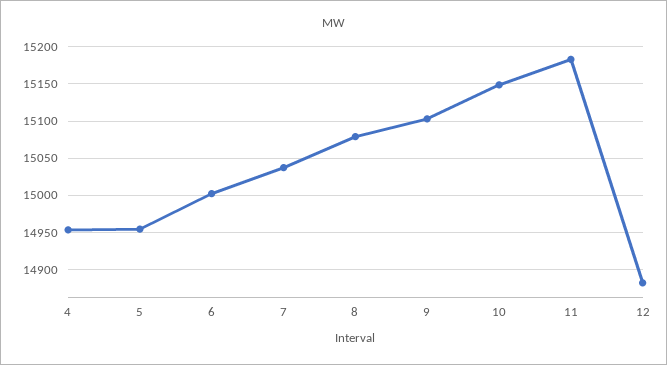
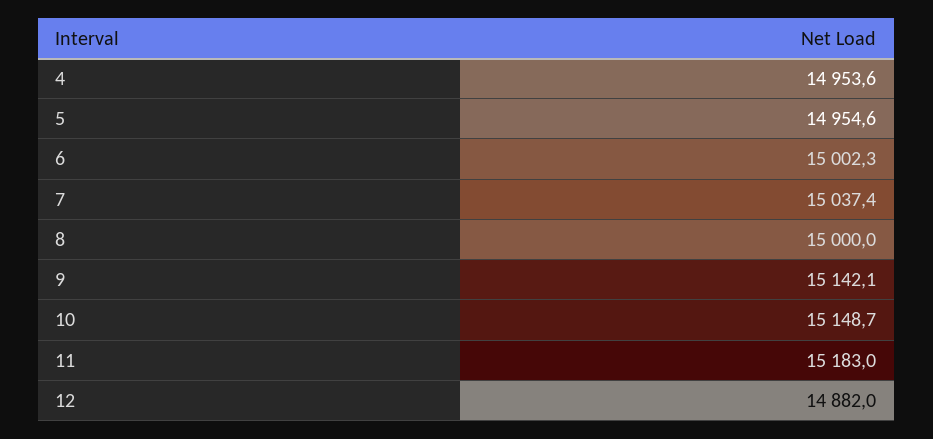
  {
    "4": 14953.6,
    "5": 14954.6,
    "6": 15002.3,
    "7": 15037.4,
-   "8": 15080,
+   "8": 15000,
-   "9": 15100,
+   "9": 15142.1,
    "10": 15148.7,
    "11": 15183,
    "12": 14882
  }

